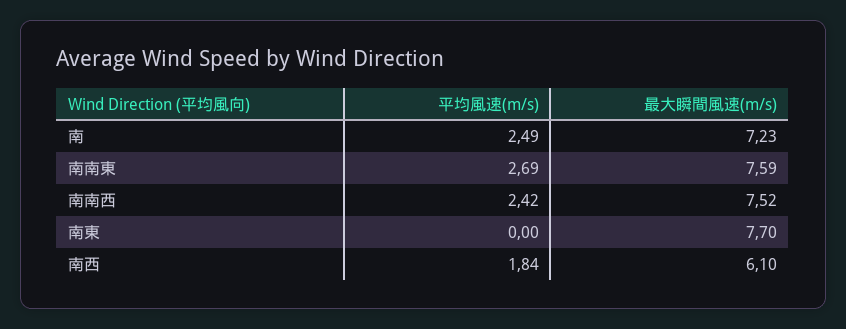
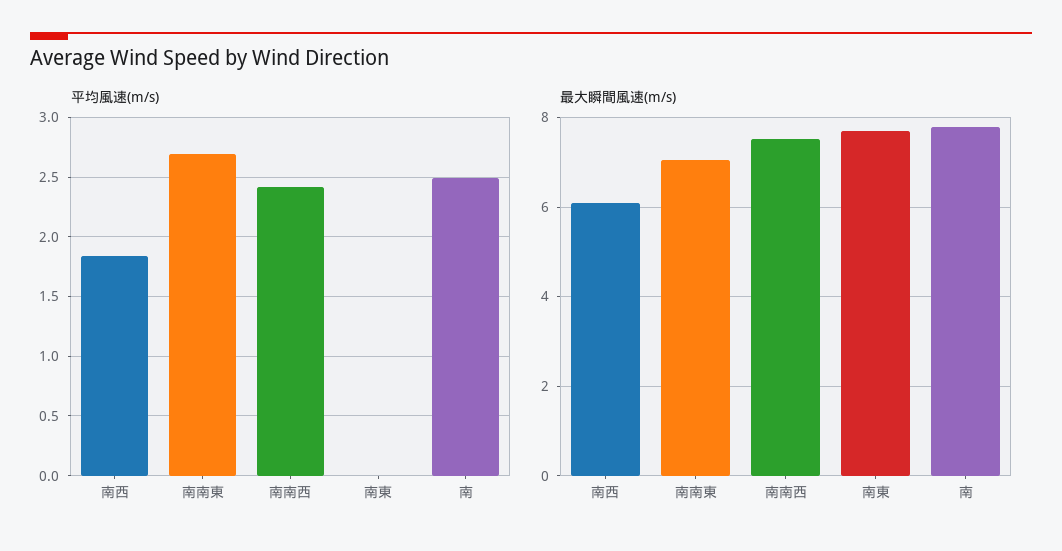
  {
    "平均風速(m/s)": {
      "南": 2.49,
      "南南東": 2.69,
      "南南西": 2.42,
      "南東": 0,
      "南西": 1.84
    },
    "最大瞬間風速(m/s)": {
-     "南": 7.23,
+     "南": 7.8,
-     "南南東": 7.59,
+     "南南東": 7,
      "南南西": 7.52,
      "南東": 7.7,
      "南西": 6.1
    }
  }

